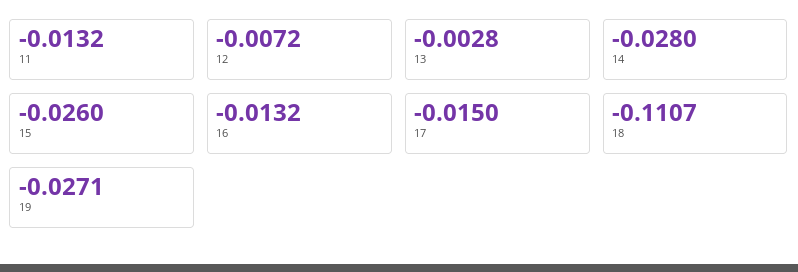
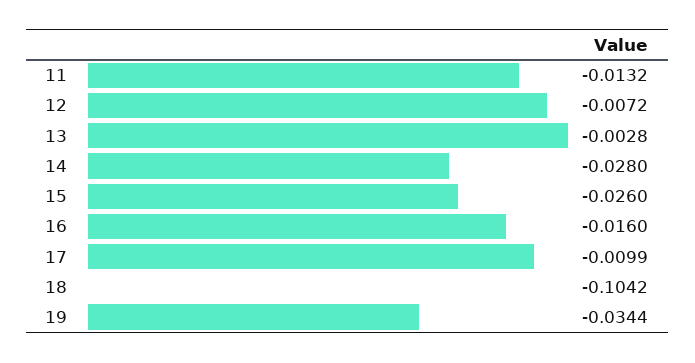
  {
    "11": -0.0132,
    "12": -0.0072,
    "13": -0.0028,
    "14": -0.028,
    "15": -0.026,
-   "16": -0.0132,
+   "16": -0.016,
-   "17": -0.015,
+   "17": -0.0099,
-   "18": -0.1107,
+   "18": -0.1042,
-   "19": -0.0271
+   "19": -0.0344
  }

